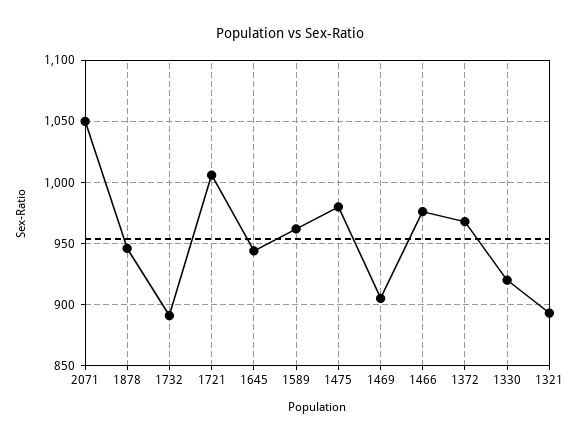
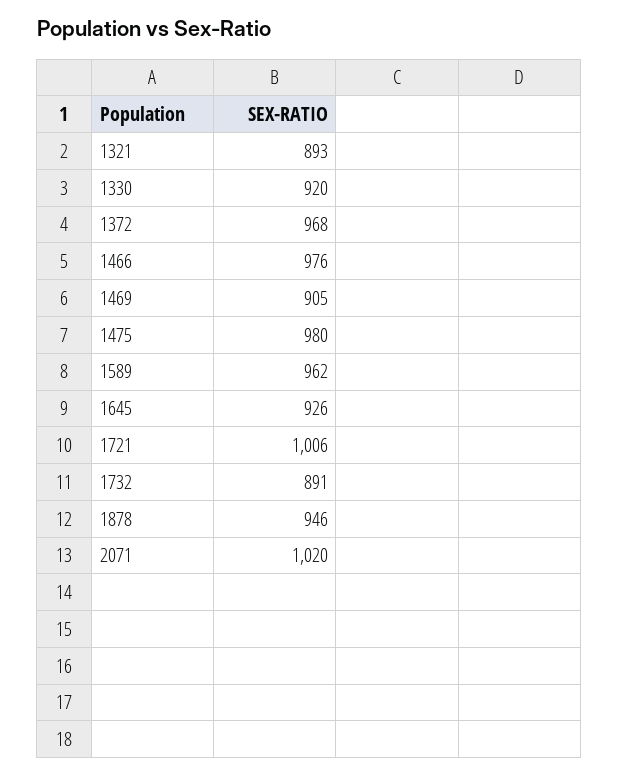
  {
-   "2071": 1050,
+   "2071": 1020,
    "1878": 946,
    "1732": 891,
    "1721": 1006,
-   "1645": 945,
+   "1645": 926,
    "1589": 962,
    "1475": 980,
    "1469": 905,
    "1466": 976,
    "1372": 968,
    "1330": 920,
    "1321": 893
  }

